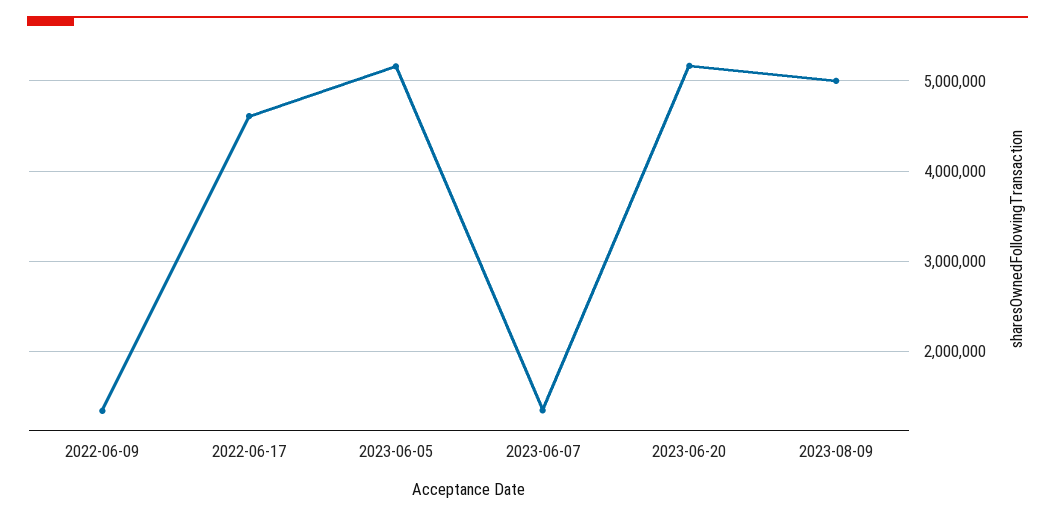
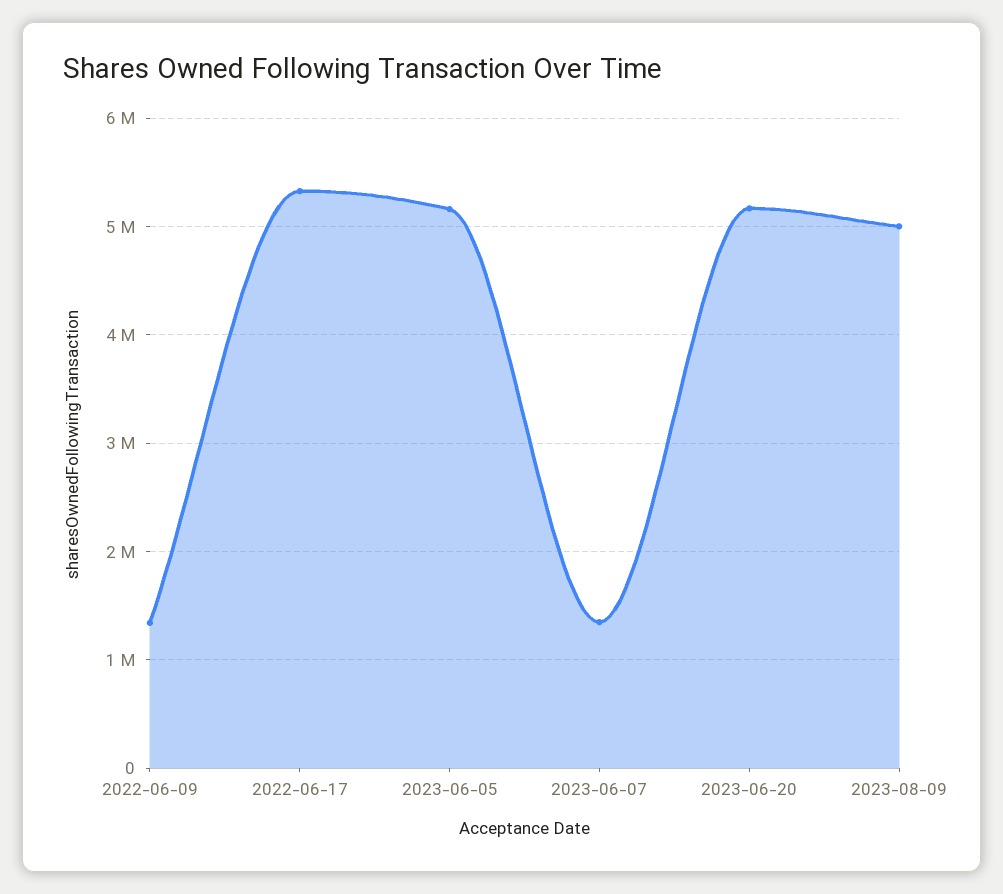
  {
    "2022-06-09": 1300000,
-   "2022-06-17": 4600000,
+   "2022-06-17": 5300000,
    "2023-06-05": 5200000,
    "2023-06-07": 1300000,
    "2023-06-20": 5200000,
    "2023-08-09": 5000000
  }

